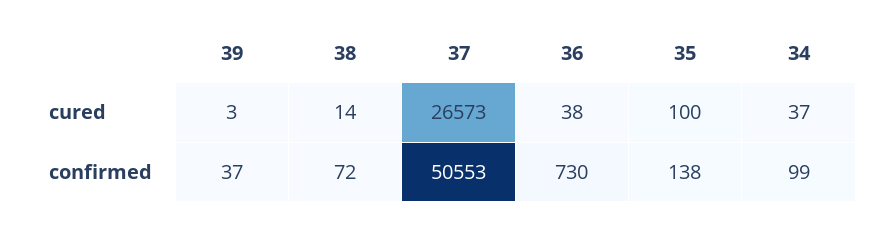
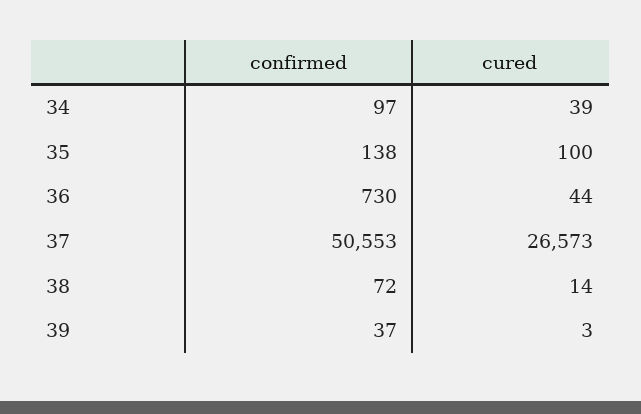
  {
    "39": {
      "cured": 3,
      "confirmed": 37
    },
    "38": {
      "cured": 14,
      "confirmed": 72
    },
    "37": {
      "cured": 26573,
      "confirmed": 50553
    },
    "36": {
-     "cured": 38,
+     "cured": 44,
      "confirmed": 730
    },
    "35": {
      "cured": 100,
      "confirmed": 138
    },
    "34": {
-     "cured": 37,
+     "cured": 39,
-     "confirmed": 99
+     "confirmed": 97
    }
  }

